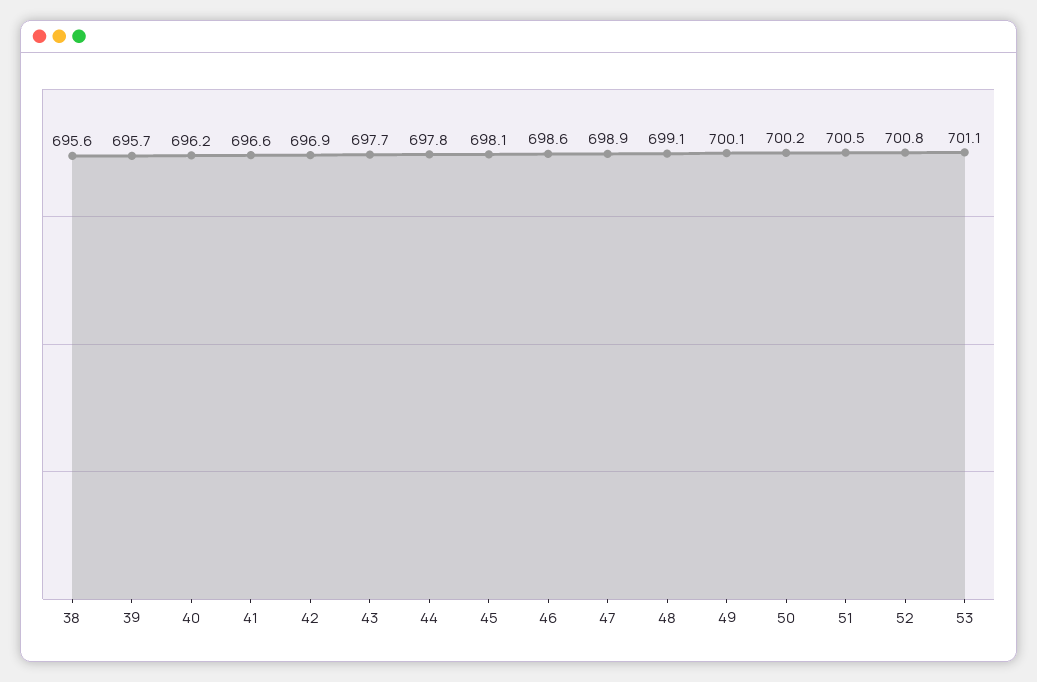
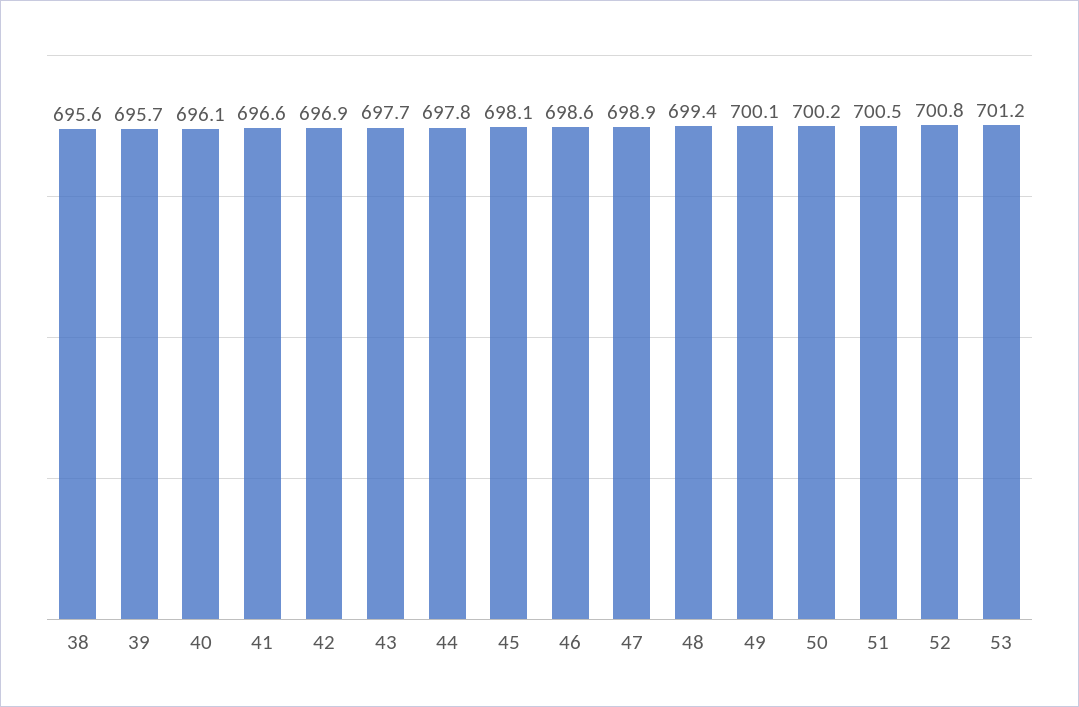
  {
    "38": 695.6,
    "39": 695.7,
-   "40": 696.2,
+   "40": 696.1,
    "41": 696.6,
    "42": 696.9,
    "43": 697.7,
    "44": 697.8,
    "45": 698.1,
    "46": 698.6,
    "47": 698.9,
-   "48": 699.1,
+   "48": 699.4,
    "49": 700.1,
    "50": 700.2,
    "51": 700.5,
    "52": 700.8,
-   "53": 701.1
+   "53": 701.2
  }

